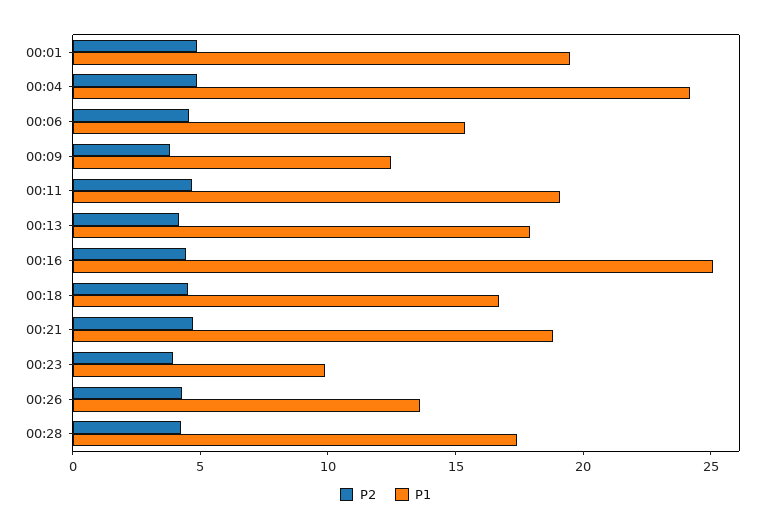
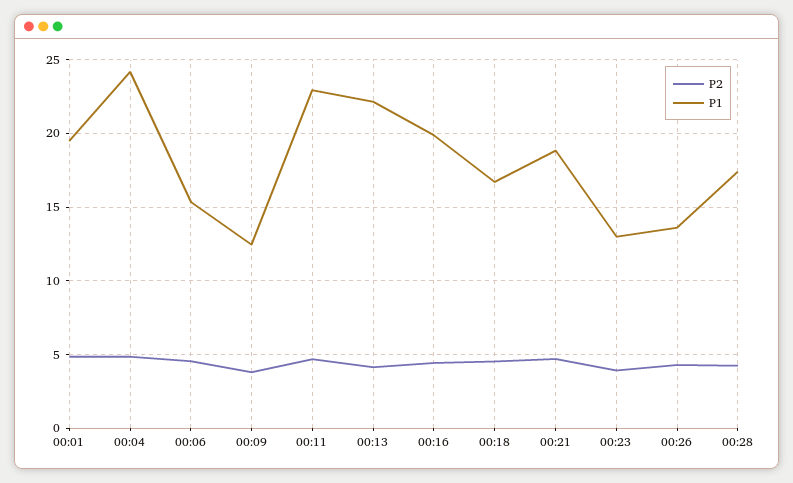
  {
    "P2": {
      "00:01": 5,
      "00:04": 5,
      "00:06": 4.5,
      "00:09": 4,
      "00:11": 4.5,
      "00:13": 4,
      "00:16": 4.5,
      "00:18": 4.5,
      "00:21": 4.5,
      "00:23": 4,
      "00:26": 4.5,
      "00:28": 4.5
    },
    "P1": {
      "00:01": 19.5,
      "00:04": 24,
      "00:06": 15.5,
      "00:09": 12.5,
-     "00:11": 19,
+     "00:11": 23,
-     "00:13": 18,
+     "00:13": 22,
-     "00:16": 25,
+     "00:16": 20,
      "00:18": 16.5,
      "00:21": 19,
-     "00:23": 10,
+     "00:23": 13,
      "00:26": 13.5,
      "00:28": 17.5
    }
  }

